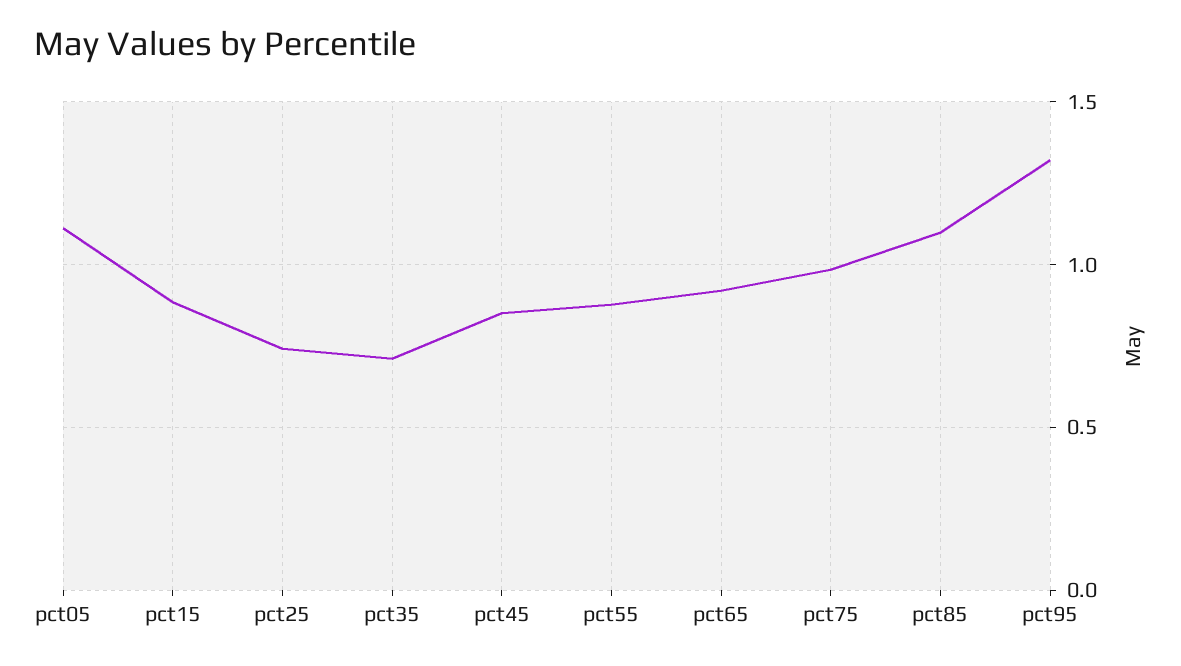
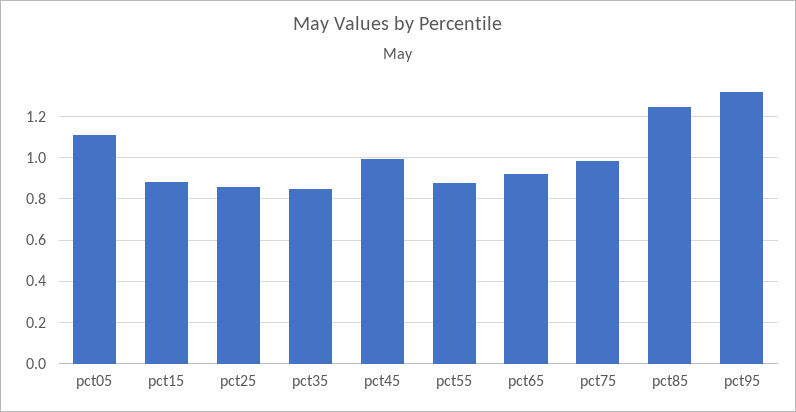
  {
    "pct05": 1.1,
    "pct15": 0.9,
-   "pct25": 0.75,
+   "pct25": 0.85,
-   "pct35": 0.7,
+   "pct35": 0.85,
-   "pct45": 0.85,
+   "pct45": 1,
    "pct55": 0.9,
    "pct65": 0.9,
    "pct75": 1,
-   "pct85": 1.1,
+   "pct85": 1.25,
    "pct95": 1.3
  }

